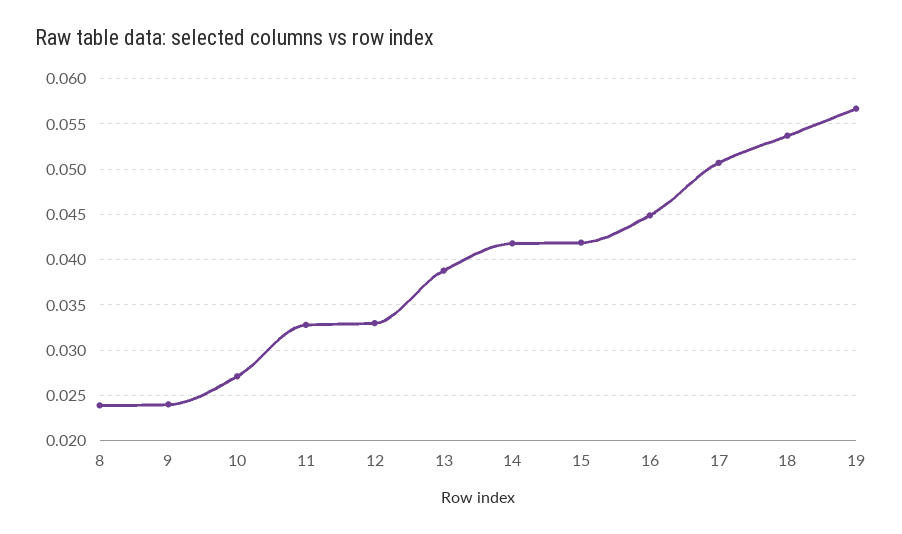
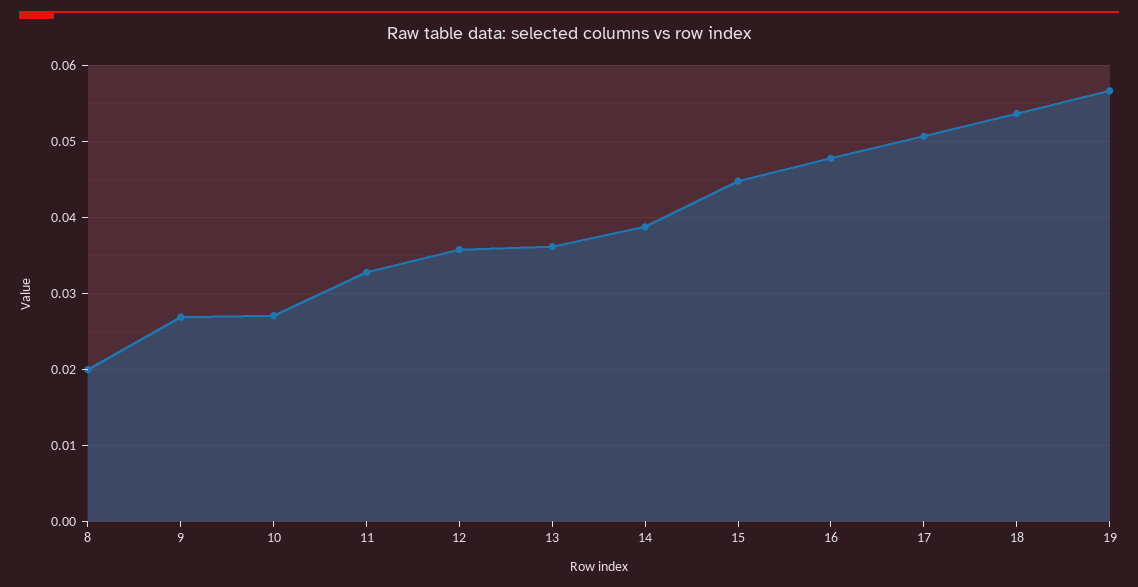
  {
-   "8": 0.024,
+   "8": 0.02,
-   "9": 0.024,
+   "9": 0.027,
    "10": 0.027,
    "11": 0.033,
-   "12": 0.033,
+   "12": 0.036,
-   "13": 0.039,
+   "13": 0.036,
-   "14": 0.042,
+   "14": 0.039,
-   "15": 0.042,
+   "15": 0.045,
-   "16": 0.045,
+   "16": 0.048,
    "17": 0.051,
    "18": 0.054,
    "19": 0.057
  }

